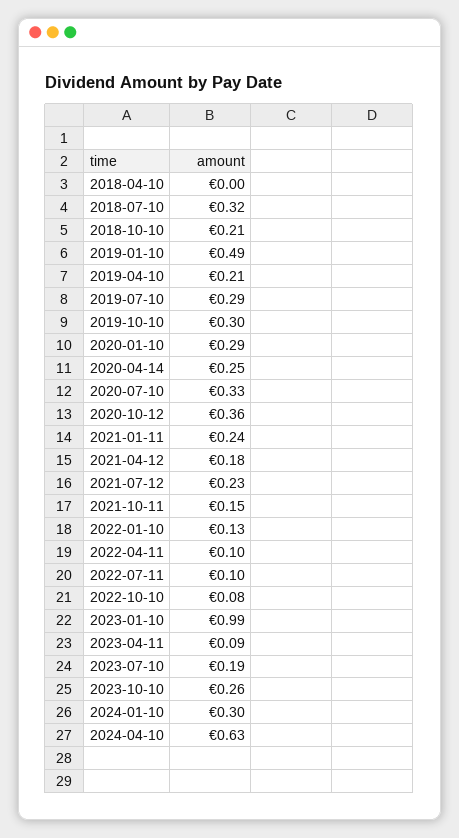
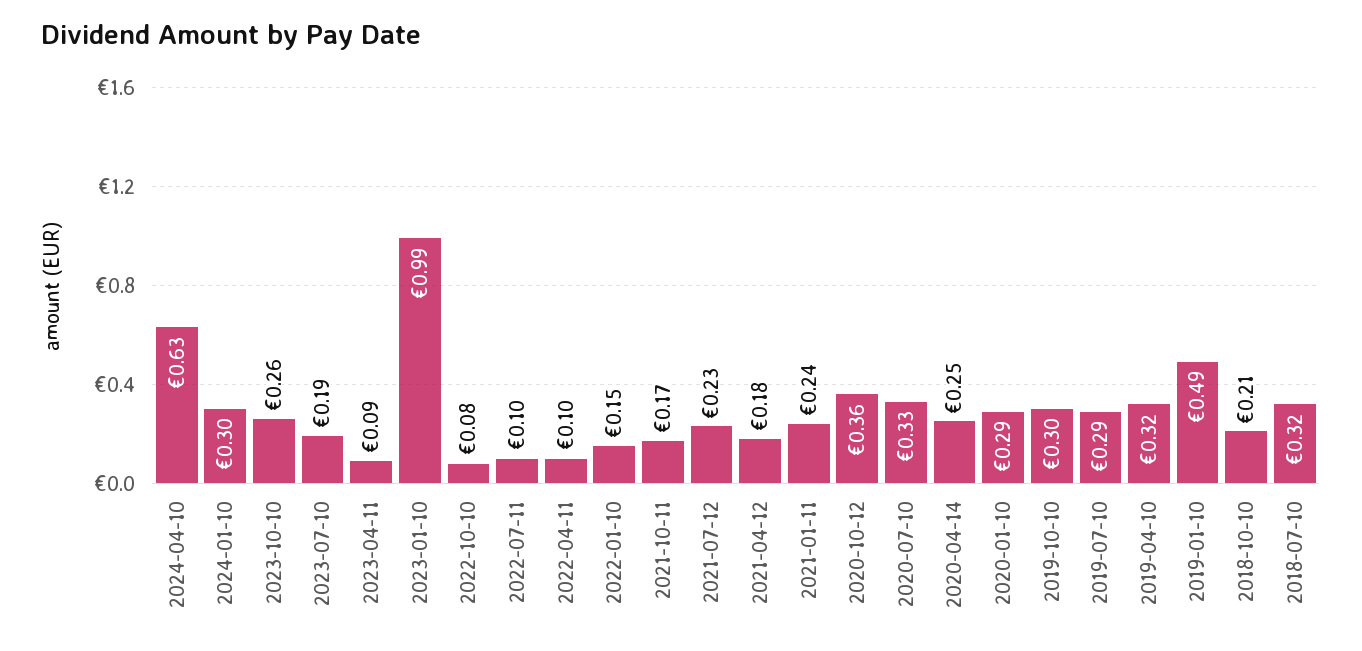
  {
-   "2018-04-10": 0,
    "2018-07-10": 0.32,
    "2018-10-10": 0.21,
    "2019-01-10": 0.49,
-   "2019-04-10": 0.21,
+   "2019-04-10": 0.32,
    "2019-07-10": 0.29,
    "2019-10-10": 0.3,
    "2020-01-10": 0.29,
    "2020-04-14": 0.25,
    "2020-07-10": 0.33,
    "2020-10-12": 0.36,
    "2021-01-11": 0.24,
    "2021-04-12": 0.18,
    "2021-07-12": 0.23,
-   "2021-10-11": 0.15,
+   "2021-10-11": 0.17,
-   "2022-01-10": 0.13,
+   "2022-01-10": 0.15,
    "2022-04-11": 0.1,
    "2022-07-11": 0.1,
    "2022-10-10": 0.08,
    "2023-01-10": 0.99,
    "2023-04-11": 0.09,
    "2023-07-10": 0.19,
    "2023-10-10": 0.26,
    "2024-01-10": 0.3,
    "2024-04-10": 0.63
  }

